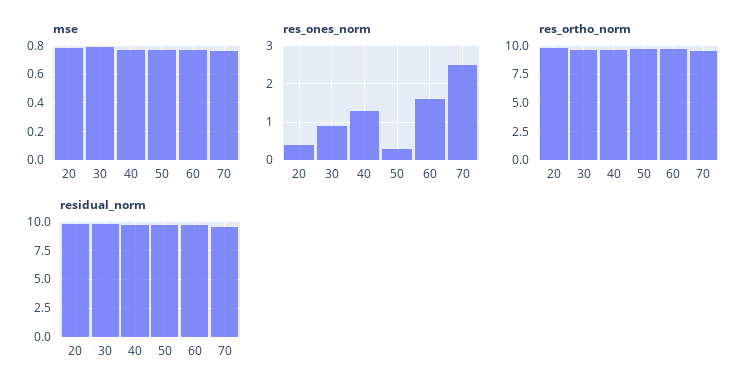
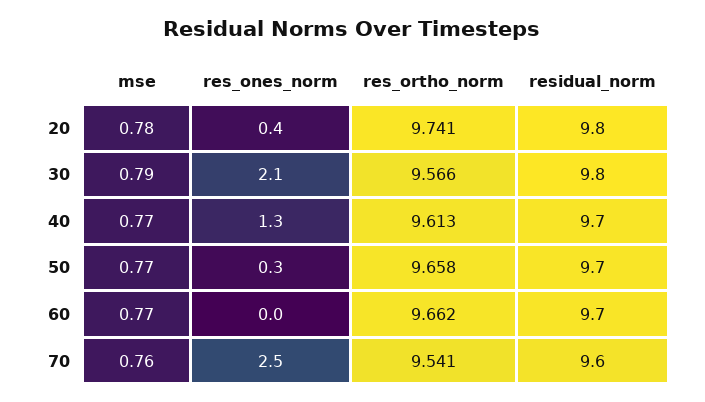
  {
    "mse": {
      "20": 0.78,
      "30": 0.79,
      "40": 0.77,
      "50": 0.77,
      "60": 0.77,
      "70": 0.76
    },
    "res_ones_norm": {
      "20": 0.4,
-     "30": 1,
+     "30": 2.1,
      "40": 1.3,
      "50": 0.3,
-     "60": 1.5,
+     "60": 0,
      "70": 2.5
    },
    "res_ortho_norm": {
      "20": 9.741,
      "30": 9.566,
      "40": 9.613,
      "50": 9.658,
      "60": 9.662,
      "70": 9.541
    },
    "residual_norm": {
      "20": 9.8,
      "30": 9.8,
      "40": 9.7,
      "50": 9.7,
      "60": 9.7,
      "70": 9.6
    }
  }

